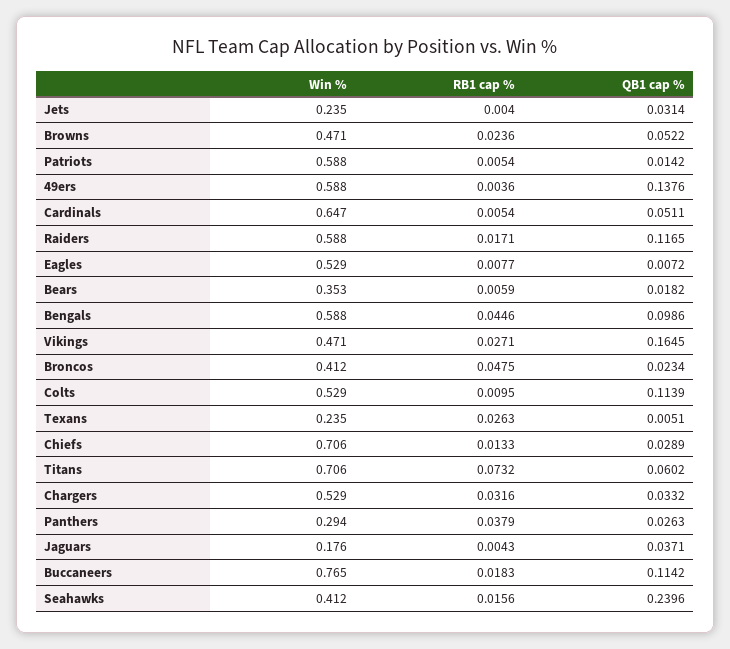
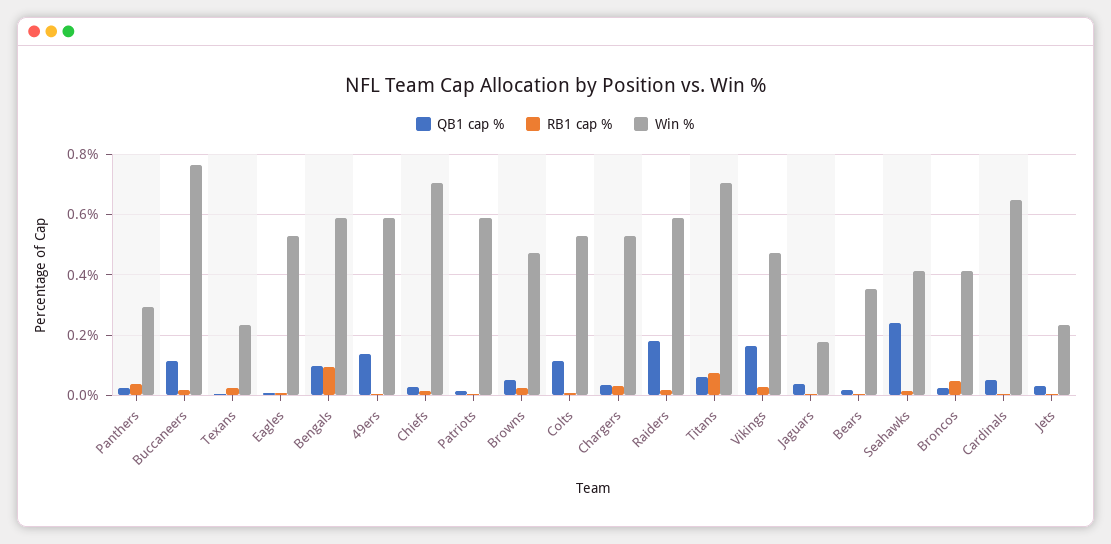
  {
    "Win %": {
      "Jets": 0.235,
      "Browns": 0.471,
      "Patriots": 0.588,
      "49ers": 0.588,
      "Cardinals": 0.647,
      "Raiders": 0.588,
      "Eagles": 0.529,
      "Bears": 0.353,
      "Bengals": 0.588,
      "Vikings": 0.471,
      "Broncos": 0.412,
      "Colts": 0.529,
      "Texans": 0.235,
      "Chiefs": 0.706,
      "Titans": 0.706,
      "Chargers": 0.529,
      "Panthers": 0.294,
      "Jaguars": 0.176,
      "Buccaneers": 0.765,
      "Seahawks": 0.412
    },
    "RB1 cap %": {
      "Jets": 0.004,
      "Browns": 0.0236,
      "Patriots": 0.0054,
      "49ers": 0.0036,
      "Cardinals": 0.0054,
      "Raiders": 0.0171,
      "Eagles": 0.0077,
      "Bears": 0.0059,
-     "Bengals": 0.0446,
+     "Bengals": 0.1,
      "Vikings": 0.0271,
      "Broncos": 0.0475,
      "Colts": 0.0095,
      "Texans": 0.0263,
      "Chiefs": 0.0133,
      "Titans": 0.0732,
      "Chargers": 0.0316,
      "Panthers": 0.0379,
      "Jaguars": 0.0043,
      "Buccaneers": 0.0183,
      "Seahawks": 0.0156
    },
    "QB1 cap %": {
      "Jets": 0.0314,
      "Browns": 0.0522,
      "Patriots": 0.0142,
      "49ers": 0.1376,
      "Cardinals": 0.0511,
-     "Raiders": 0.1165,
+     "Raiders": 0.18,
      "Eagles": 0.0072,
      "Bears": 0.0182,
      "Bengals": 0.0986,
      "Vikings": 0.1645,
      "Broncos": 0.0234,
      "Colts": 0.1139,
      "Texans": 0.0051,
      "Chiefs": 0.0289,
      "Titans": 0.0602,
      "Chargers": 0.0332,
      "Panthers": 0.0263,
      "Jaguars": 0.0371,
      "Buccaneers": 0.1142,
      "Seahawks": 0.2396
    }
  }

